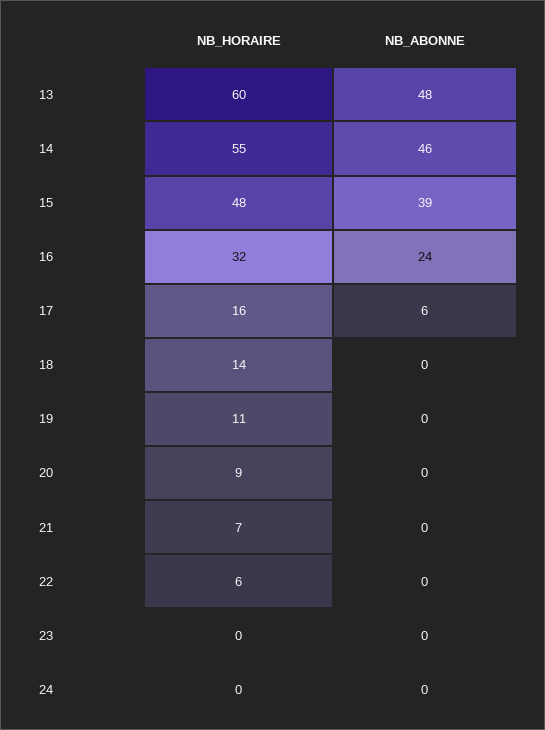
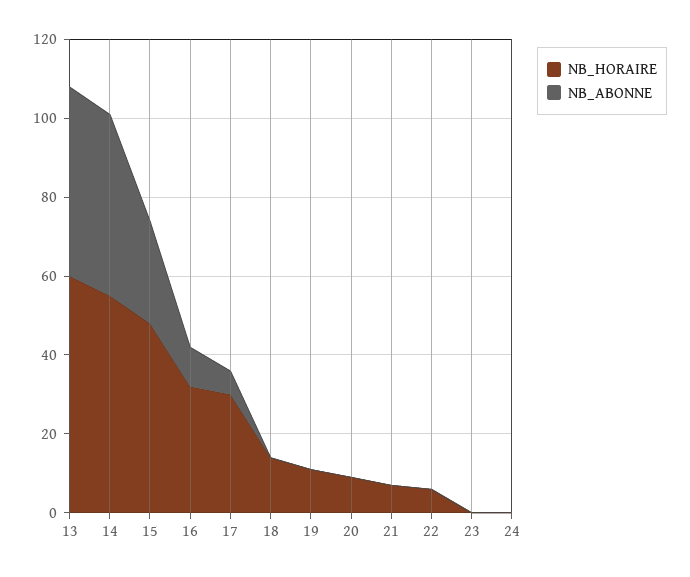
  {
    "NB_HORAIRE": {
      "13": 60,
      "14": 55,
      "15": 48,
      "16": 32,
-     "17": 16,
+     "17": 30,
      "18": 14,
      "19": 11,
      "20": 9,
      "21": 7,
      "22": 6,
      "23": 0,
      "24": 0
    },
    "NB_ABONNE": {
      "13": 48,
      "14": 46,
-     "15": 39,
+     "15": 25,
-     "16": 24,
+     "16": 10,
      "17": 6,
      "18": 0,
      "19": 0,
      "20": 0,
      "21": 0,
      "22": 0,
      "23": 0,
      "24": 0
    }
  }

